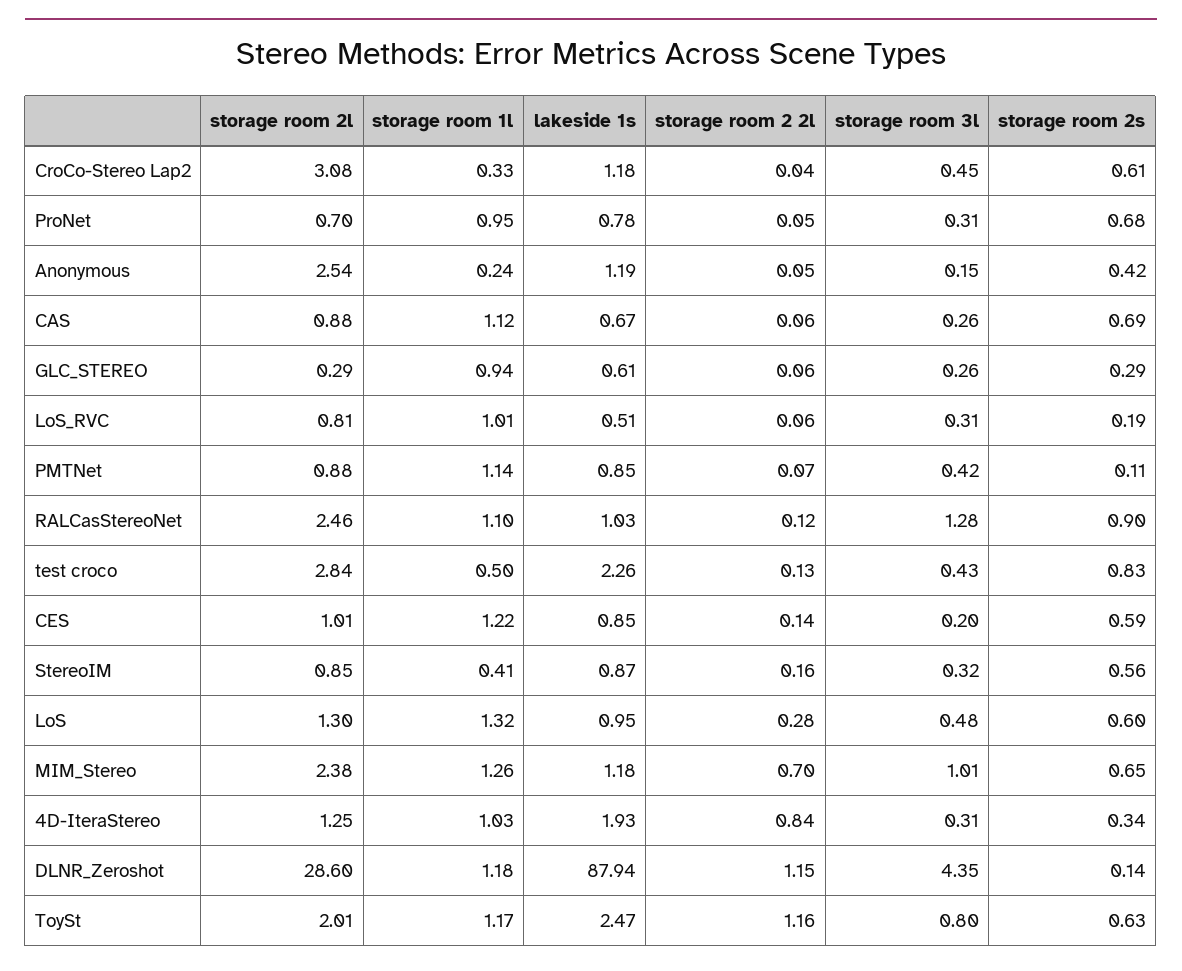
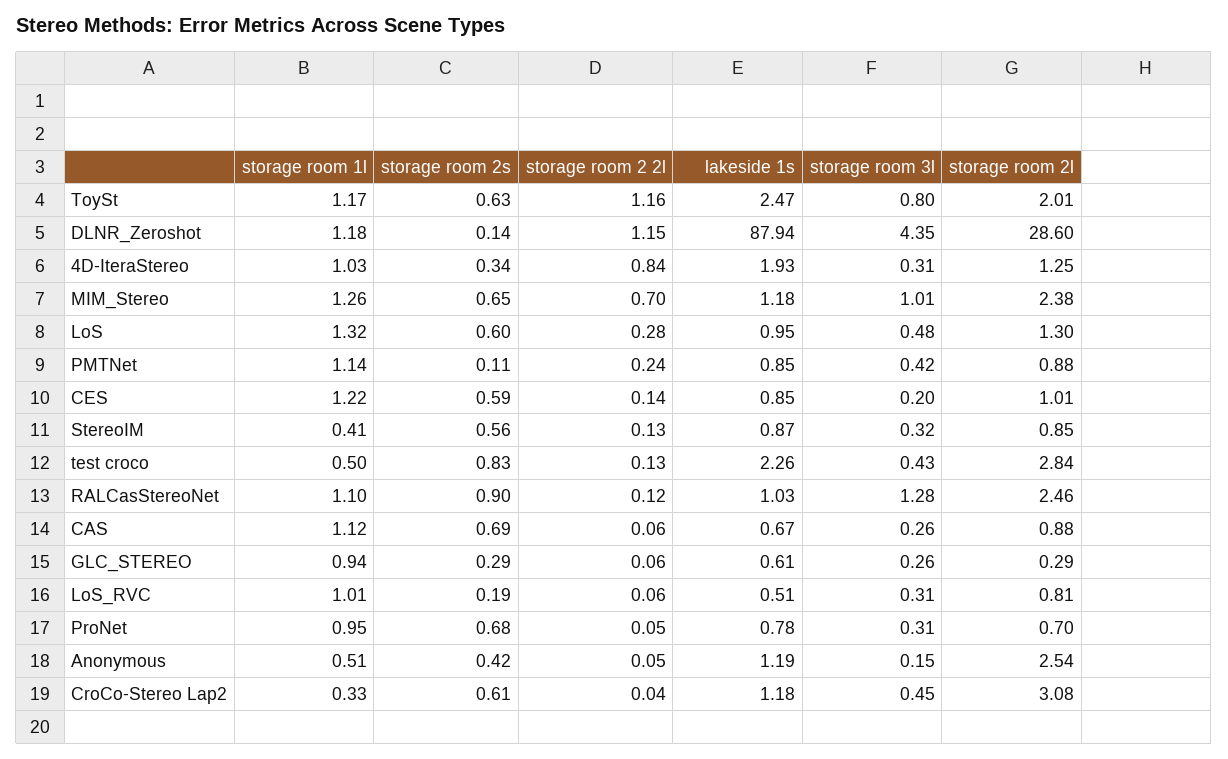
  {
    "storage room 2l": {
      "CroCo-Stereo Lap2": 3.08,
      "ProNet": 0.7,
      "Anonymous": 2.54,
      "CAS": 0.88,
      "GLC_STEREO": 0.29,
      "LoS_RVC": 0.81,
      "PMTNet": 0.88,
      "RALCasStereoNet": 2.46,
      "test croco": 2.84,
      "CES": 1.01,
      "StereoIM": 0.85,
      "LoS": 1.3,
      "MIM_Stereo": 2.38,
      "4D-IteraStereo": 1.25,
      "DLNR_Zeroshot": 28.6,
      "ToySt": 2.01
    },
    "storage room 1l": {
      "CroCo-Stereo Lap2": 0.33,
      "ProNet": 0.95,
-     "Anonymous": 0.24,
+     "Anonymous": 0.51,
      "CAS": 1.12,
      "GLC_STEREO": 0.94,
      "LoS_RVC": 1.01,
      "PMTNet": 1.14,
      "RALCasStereoNet": 1.1,
      "test croco": 0.5,
      "CES": 1.22,
      "StereoIM": 0.41,
      "LoS": 1.32,
      "MIM_Stereo": 1.26,
      "4D-IteraStereo": 1.03,
      "DLNR_Zeroshot": 1.18,
      "ToySt": 1.17
    },
    "lakeside 1s": {
      "CroCo-Stereo Lap2": 1.18,
      "ProNet": 0.78,
      "Anonymous": 1.19,
      "CAS": 0.67,
      "GLC_STEREO": 0.61,
      "LoS_RVC": 0.51,
      "PMTNet": 0.85,
      "RALCasStereoNet": 1.03,
      "test croco": 2.26,
      "CES": 0.85,
      "StereoIM": 0.87,
      "LoS": 0.95,
      "MIM_Stereo": 1.18,
      "4D-IteraStereo": 1.93,
      "DLNR_Zeroshot": 87.94,
      "ToySt": 2.47
    },
    "storage room 2 2l": {
      "CroCo-Stereo Lap2": 0.04,
      "ProNet": 0.05,
      "Anonymous": 0.05,
      "CAS": 0.06,
      "GLC_STEREO": 0.06,
      "LoS_RVC": 0.06,
-     "PMTNet": 0.07,
+     "PMTNet": 0.24,
      "RALCasStereoNet": 0.12,
      "test croco": 0.13,
      "CES": 0.14,
-     "StereoIM": 0.16,
+     "StereoIM": 0.13,
      "LoS": 0.28,
      "MIM_Stereo": 0.7,
      "4D-IteraStereo": 0.84,
      "DLNR_Zeroshot": 1.15,
      "ToySt": 1.16
    },
    "storage room 3l": {
      "CroCo-Stereo Lap2": 0.45,
      "ProNet": 0.31,
      "Anonymous": 0.15,
      "CAS": 0.26,
      "GLC_STEREO": 0.26,
      "LoS_RVC": 0.31,
      "PMTNet": 0.42,
      "RALCasStereoNet": 1.28,
      "test croco": 0.43,
      "CES": 0.2,
      "StereoIM": 0.32,
      "LoS": 0.48,
      "MIM_Stereo": 1.01,
      "4D-IteraStereo": 0.31,
      "DLNR_Zeroshot": 4.35,
      "ToySt": 0.8
    },
    "storage room 2s": {
      "CroCo-Stereo Lap2": 0.61,
      "ProNet": 0.68,
      "Anonymous": 0.42,
      "CAS": 0.69,
      "GLC_STEREO": 0.29,
      "LoS_RVC": 0.19,
      "PMTNet": 0.11,
      "RALCasStereoNet": 0.9,
      "test croco": 0.83,
      "CES": 0.59,
      "StereoIM": 0.56,
      "LoS": 0.6,
      "MIM_Stereo": 0.65,
      "4D-IteraStereo": 0.34,
      "DLNR_Zeroshot": 0.14,
      "ToySt": 0.63
    }
  }

